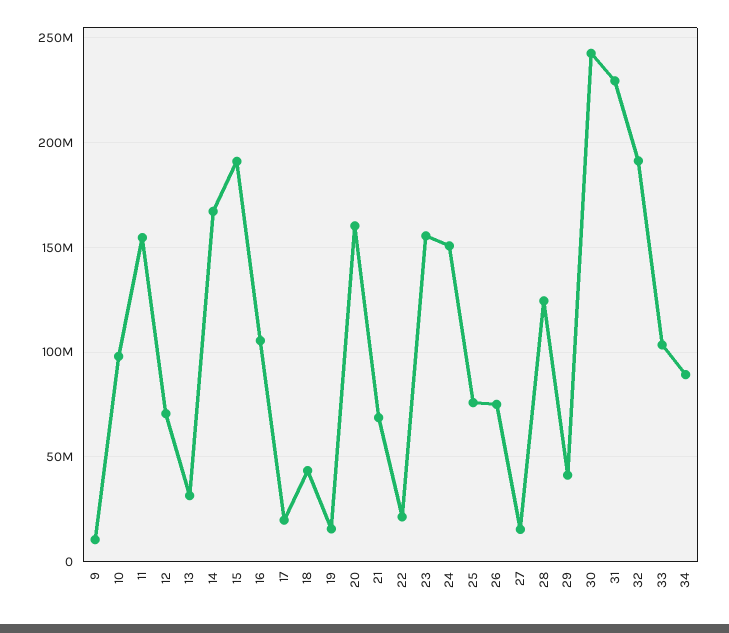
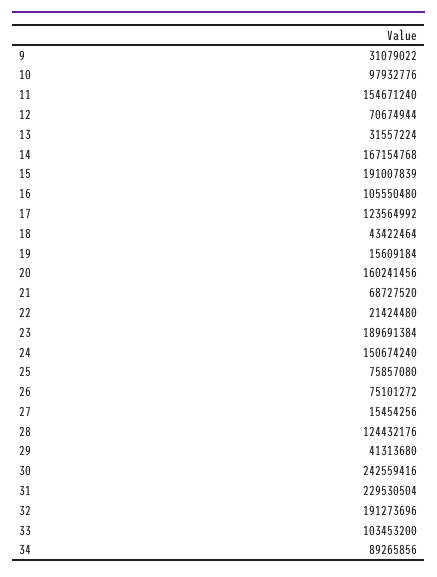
  {
-   "9": 10000000,
+   "9": 31079022,
    "10": 97932776,
    "11": 154671240,
    "12": 70674944,
    "13": 31557224,
    "14": 167154768,
    "15": 191007839,
    "16": 105550480,
-   "17": 20000000,
+   "17": 123564992,
    "18": 43422464,
    "19": 15609184,
    "20": 160241456,
    "21": 68727520,
    "22": 21424480,
-   "23": 155000000,
+   "23": 189691384,
    "24": 150674240,
    "25": 75857080,
    "26": 75101272,
    "27": 15454256,
    "28": 124432176,
    "29": 41313680,
    "30": 242559416,
    "31": 229530504,
    "32": 191273696,
    "33": 103453200,
    "34": 89265856
  }

